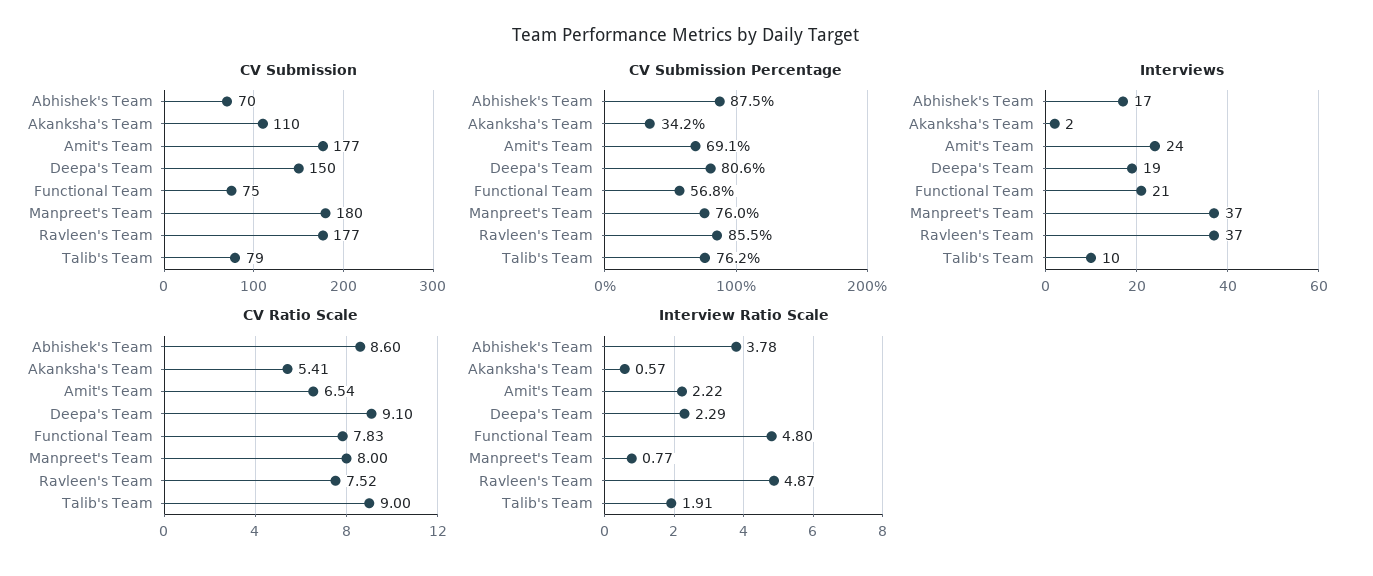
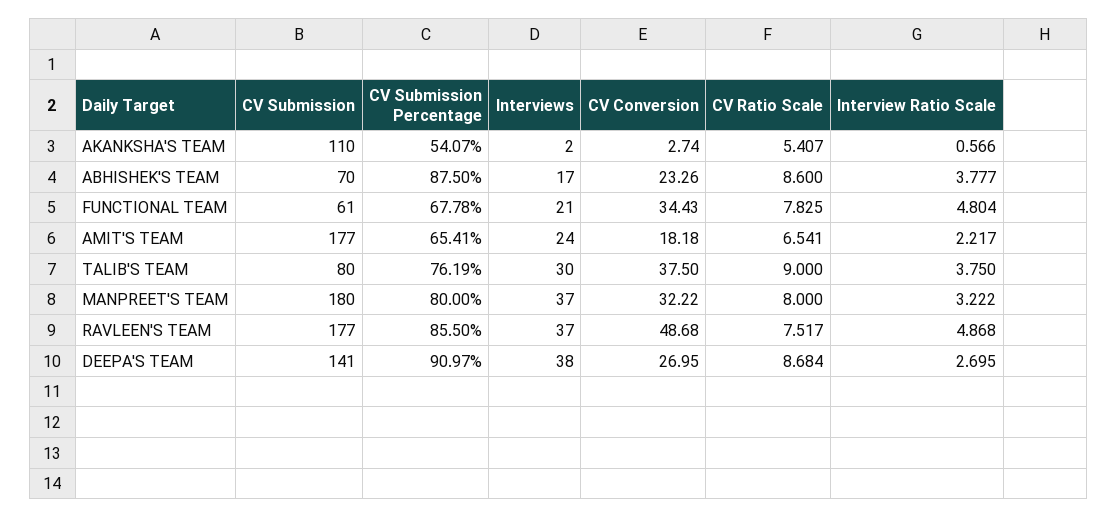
  {
    "CV Submission": {
      "Abhishek's Team": 70,
      "Akanksha's Team": 110,
      "Amit's Team": 177,
-     "Deepa's Team": 150,
+     "Deepa's Team": 141,
-     "Functional Team": 75,
+     "Functional Team": 61,
      "Manpreet's Team": 180,
      "Ravleen's Team": 177,
-     "Talib's Team": 79
+     "Talib's Team": 80
    },
    "CV Submission Percentage": {
      "Abhishek's Team": 87.5,
-     "Akanksha's Team": 34.2,
+     "Akanksha's Team": 54.07,
-     "Amit's Team": 69.1,
+     "Amit's Team": 65.41,
-     "Deepa's Team": 80.6,
+     "Deepa's Team": 90.97,
-     "Functional Team": 56.8,
+     "Functional Team": 67.78,
-     "Manpreet's Team": 76,
+     "Manpreet's Team": 80,
      "Ravleen's Team": 85.5,
      "Talib's Team": 76.19
    },
    "Interviews": {
      "Abhishek's Team": 17,
      "Akanksha's Team": 2,
      "Amit's Team": 24,
-     "Deepa's Team": 19,
+     "Deepa's Team": 38,
      "Functional Team": 21,
      "Manpreet's Team": 37,
      "Ravleen's Team": 37,
-     "Talib's Team": 10
+     "Talib's Team": 30
    },
    "CV Ratio Scale": {
      "Abhishek's Team": 8.6,
      "Akanksha's Team": 5.407,
      "Amit's Team": 6.541,
-     "Deepa's Team": 9.1,
+     "Deepa's Team": 8.684,
      "Functional Team": 7.825,
      "Manpreet's Team": 8,
      "Ravleen's Team": 7.517,
      "Talib's Team": 9
    },
    "Interview Ratio Scale": {
      "Abhishek's Team": 3.777,
      "Akanksha's Team": 0.566,
      "Amit's Team": 2.217,
-     "Deepa's Team": 2.29,
+     "Deepa's Team": 2.695,
      "Functional Team": 4.804,
-     "Manpreet's Team": 0.77,
+     "Manpreet's Team": 3.222,
      "Ravleen's Team": 4.868,
-     "Talib's Team": 1.91
+     "Talib's Team": 3.75
-   }
+   },
+   "CV Conversion": {
+     "Akanksha's Team": 2.74,
+     "Abhishek's Team": 23.26,
+     "Functional Team": 34.43,
+     "Amit's Team": 18.18,
+     "Talib's Team": 37.5,
+     "Manpreet's Team": 32.22,
+     "Ravleen's Team": 48.68,
+     "Deepa's Team": 26.95
+   }
  }

